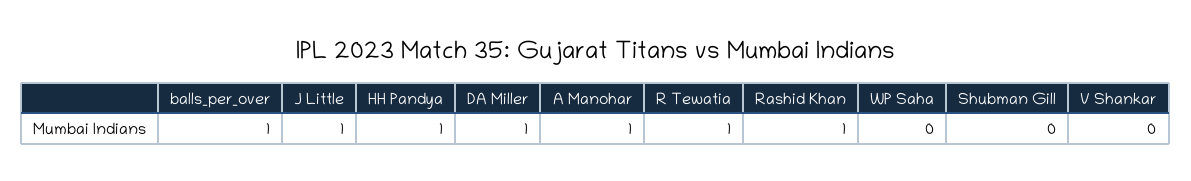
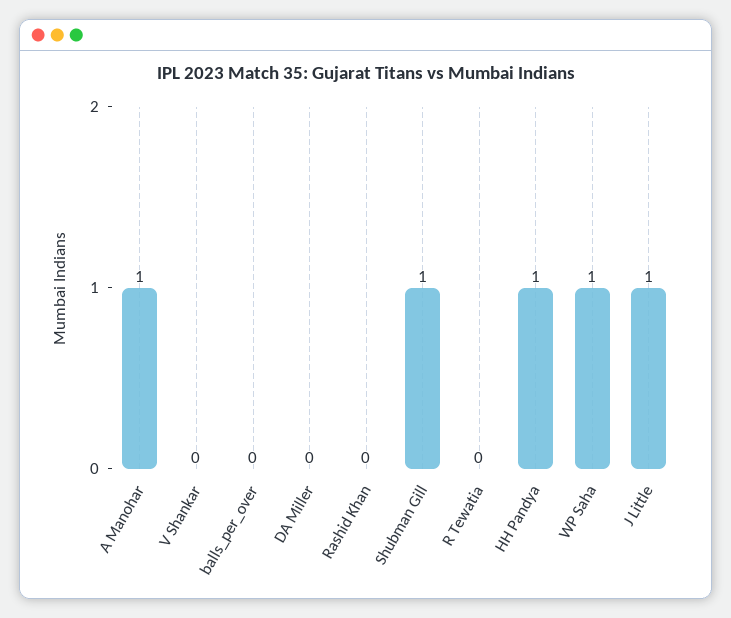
  {
-   "balls_per_over": 1,
+   "balls_per_over": 0,
    "J Little": 1,
    "HH Pandya": 1,
-   "DA Miller": 1,
+   "DA Miller": 0,
    "A Manohar": 1,
-   "R Tewatia": 1,
+   "R Tewatia": 0,
-   "Rashid Khan": 1,
+   "Rashid Khan": 0,
-   "WP Saha": 0,
+   "WP Saha": 1,
-   "Shubman Gill": 0,
+   "Shubman Gill": 1,
    "V Shankar": 0
  }

